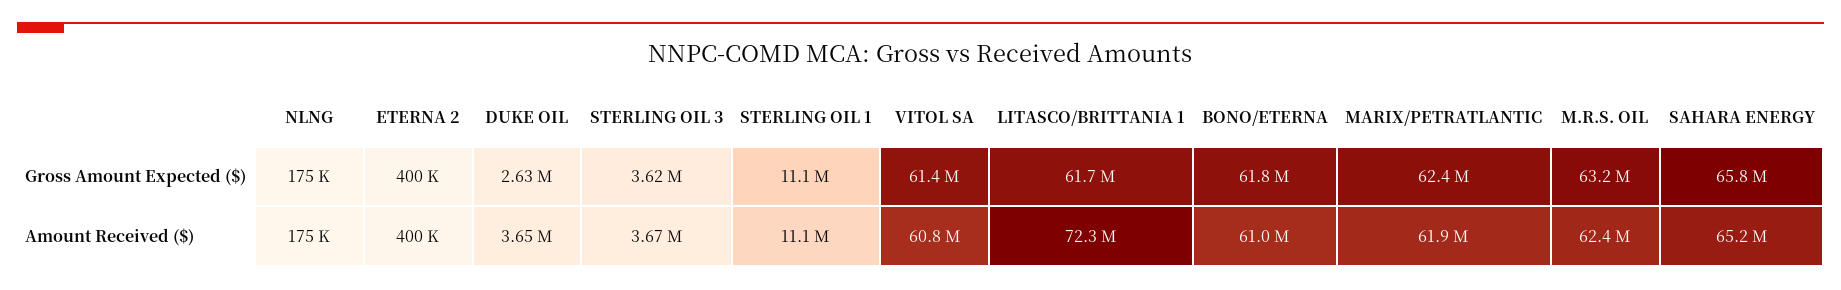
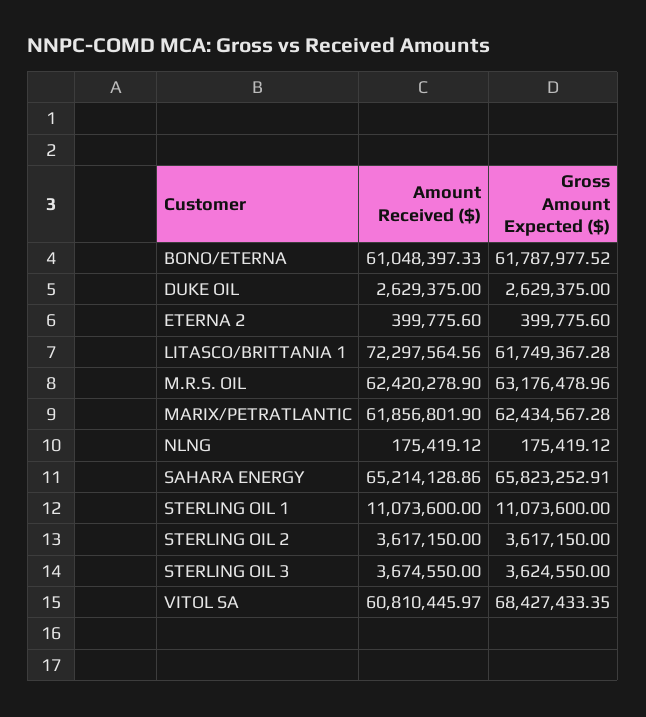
  {
    "NLNG": {
      "Gross Amount Expected ($)": 175419.12,
      "Amount Received ($)": 175419.12
    },
    "ETERNA 2": {
      "Gross Amount Expected ($)": 399775.6,
      "Amount Received ($)": 399775.6
    },
    "DUKE OIL": {
      "Gross Amount Expected ($)": 2629375,
-     "Amount Received ($)": 3650000
+     "Amount Received ($)": 2629375
    },
    "STERLING OIL 3": {
      "Gross Amount Expected ($)": 3624550,
      "Amount Received ($)": 3674550
    },
    "STERLING OIL 1": {
      "Gross Amount Expected ($)": 11073600,
      "Amount Received ($)": 11073600
    },
    "VITOL SA": {
-     "Gross Amount Expected ($)": 61400000,
+     "Gross Amount Expected ($)": 68427433.35,
      "Amount Received ($)": 60810445.97
    },
    "LITASCO/BRITTANIA 1": {
      "Gross Amount Expected ($)": 61749367.28,
      "Amount Received ($)": 72297564.56
    },
    "BONO/ETERNA": {
      "Gross Amount Expected ($)": 61787977.52,
      "Amount Received ($)": 61048397.33
    },
    "MARIX/PETRATLANTIC": {
      "Gross Amount Expected ($)": 62434567.28,
      "Amount Received ($)": 61856801.9
    },
    "M.R.S. OIL": {
      "Gross Amount Expected ($)": 63176478.96,
      "Amount Received ($)": 62420278.9
    },
    "SAHARA ENERGY": {
      "Gross Amount Expected ($)": 65823252.91,
      "Amount Received ($)": 65214128.86
-   }
+   },
+   "STERLING OIL 2": {
+     "Amount Received ($)": 3617150,
+     "Gross Amount Expected ($)": 3617150
+   }
  }

